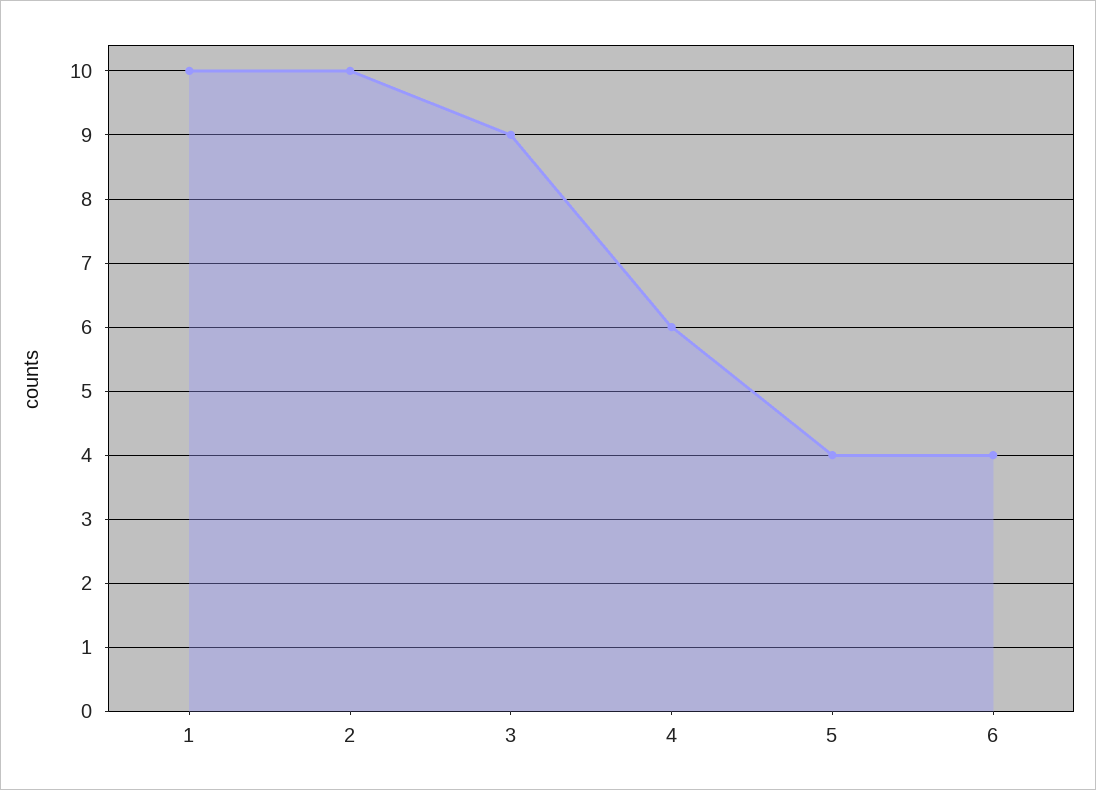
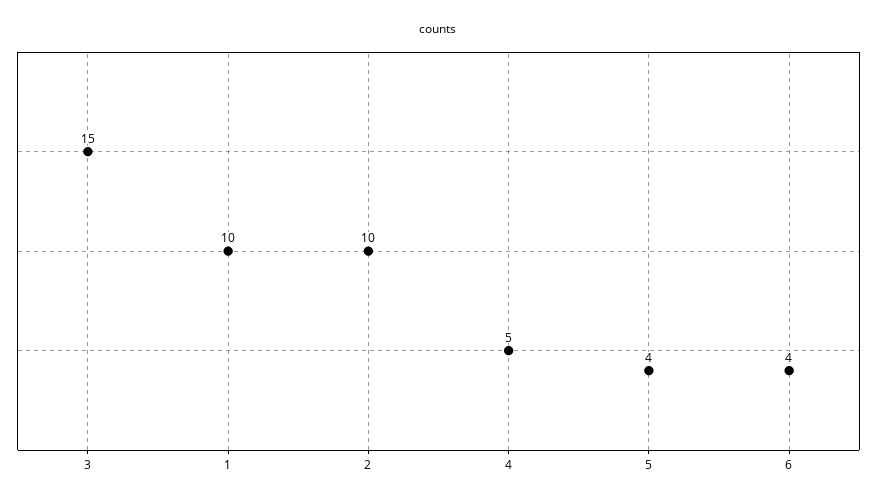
  {
    "1": 10,
    "2": 10,
-   "3": 9,
+   "3": 15,
-   "4": 6,
+   "4": 5,
    "5": 4,
    "6": 4
  }

